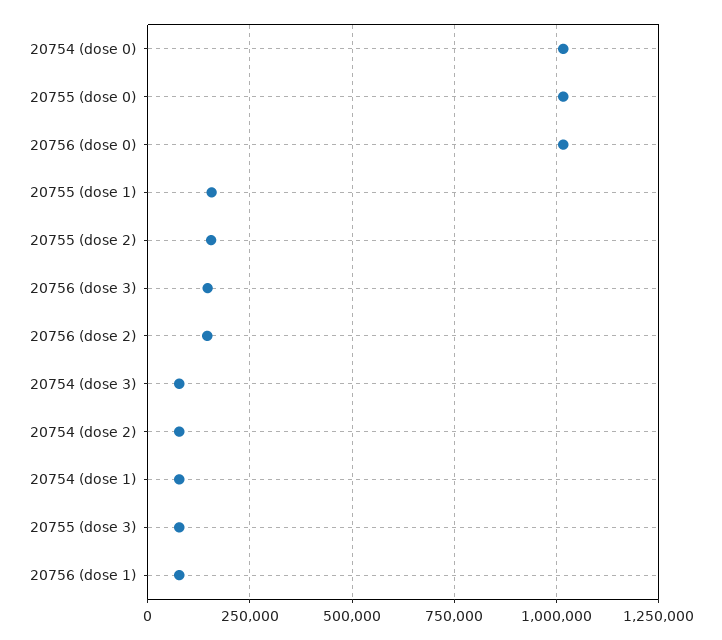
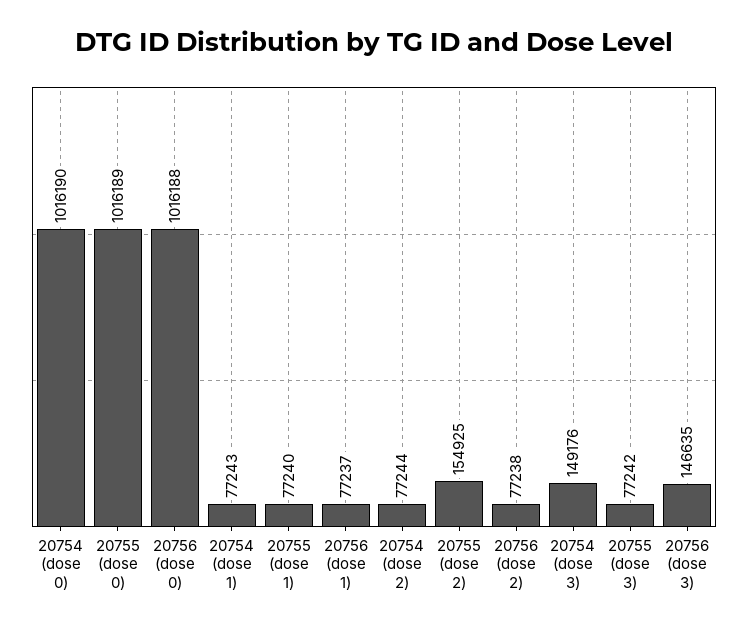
  {
    "20754 (dose 0)": 1016190,
    "20755 (dose 0)": 1016189,
    "20756 (dose 0)": 1016188,
-   "20755 (dose 1)": 150000,
+   "20755 (dose 1)": 77240,
    "20755 (dose 2)": 154925,
    "20756 (dose 3)": 146635,
-   "20756 (dose 2)": 150000,
+   "20756 (dose 2)": 77238,
-   "20754 (dose 3)": 75000,
+   "20754 (dose 3)": 149176,
    "20754 (dose 2)": 77244,
    "20754 (dose 1)": 77243,
    "20755 (dose 3)": 77242,
    "20756 (dose 1)": 77237
  }

